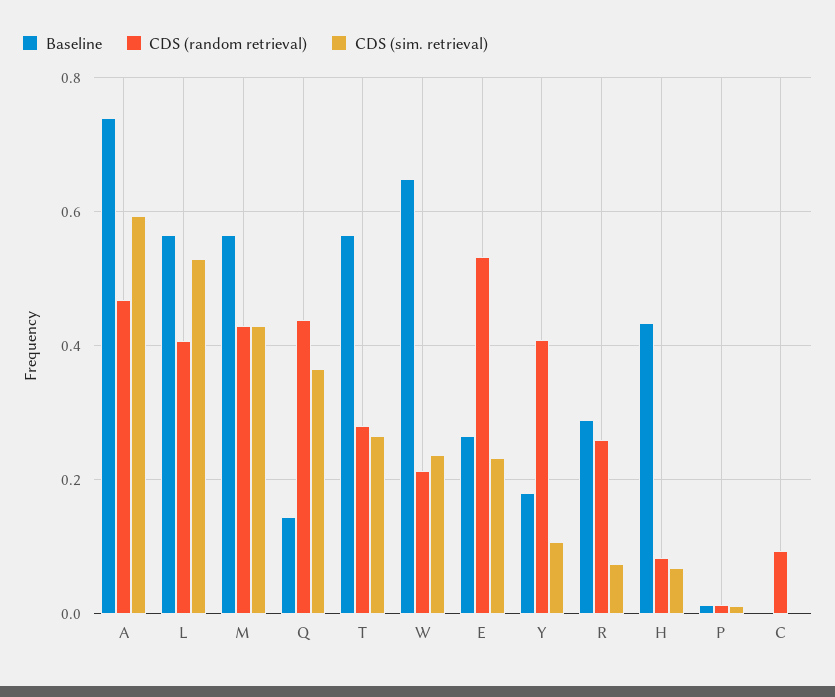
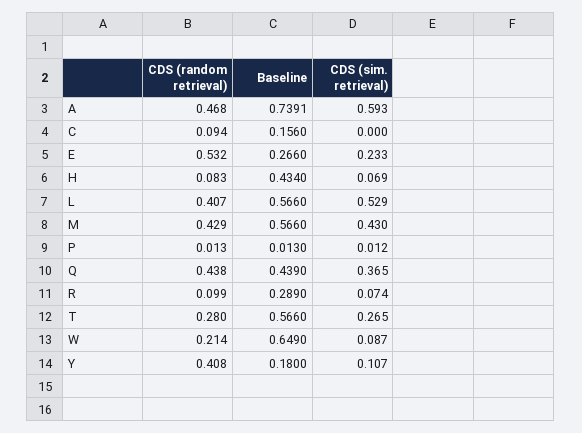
  {
    "Baseline": {
      "A": 0.7391,
      "L": 0.566,
      "M": 0.566,
-     "Q": 0.14,
+     "Q": 0.439,
      "T": 0.566,
      "W": 0.649,
      "E": 0.266,
      "Y": 0.18,
      "R": 0.289,
      "H": 0.434,
      "P": 0.013,
-     "C": 0
+     "C": 0.156
    },
    "CDS (random retrieval)": {
      "A": 0.468,
      "L": 0.407,
      "M": 0.429,
      "Q": 0.438,
      "T": 0.28,
      "W": 0.214,
      "E": 0.532,
      "Y": 0.408,
-     "R": 0.26,
+     "R": 0.099,
      "H": 0.083,
      "P": 0.013,
      "C": 0.094
    },
    "CDS (sim. retrieval)": {
      "A": 0.593,
      "L": 0.529,
      "M": 0.43,
      "Q": 0.365,
      "T": 0.265,
-     "W": 0.24,
+     "W": 0.087,
      "E": 0.233,
      "Y": 0.107,
      "R": 0.074,
      "H": 0.069,
      "P": 0.012,
      "C": 0
    }
  }

